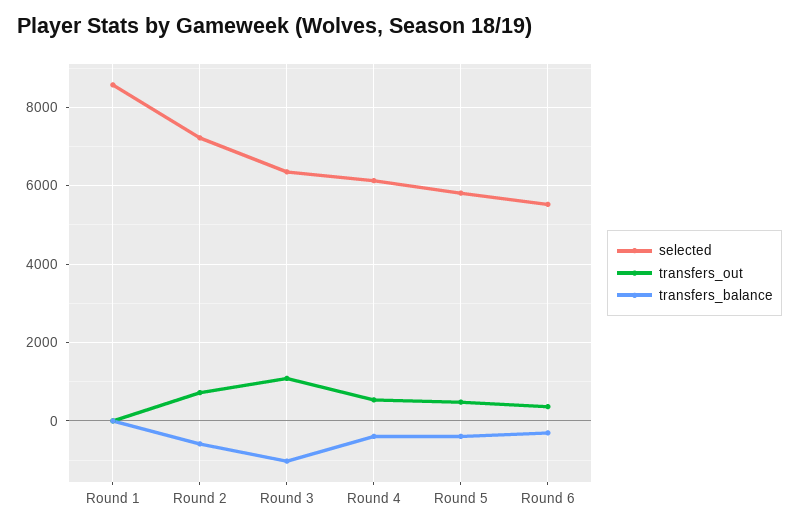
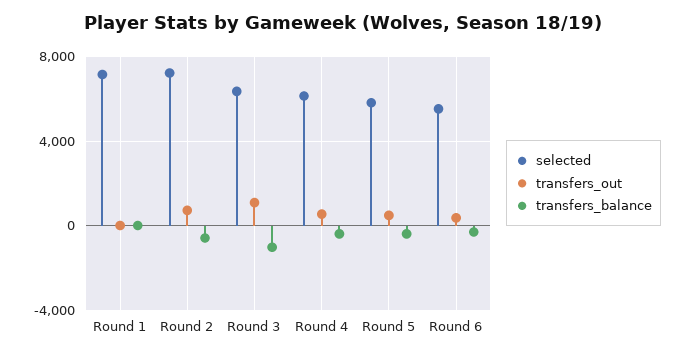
  {
    "selected": {
-     "Round 1": 8600,
+     "Round 1": 7000,
      "Round 2": 7200,
      "Round 3": 6400,
      "Round 4": 6200,
      "Round 5": 5800,
      "Round 6": 5600
    },
    "transfers_out": {
      "Round 1": 0,
      "Round 2": 800,
      "Round 3": 1000,
      "Round 4": 600,
      "Round 5": 400,
      "Round 6": 400
    },
    "transfers_balance": {
      "Round 1": 0,
      "Round 2": -600,
      "Round 3": -1000,
      "Round 4": -400,
      "Round 5": -400,
      "Round 6": -400
    }
  }

